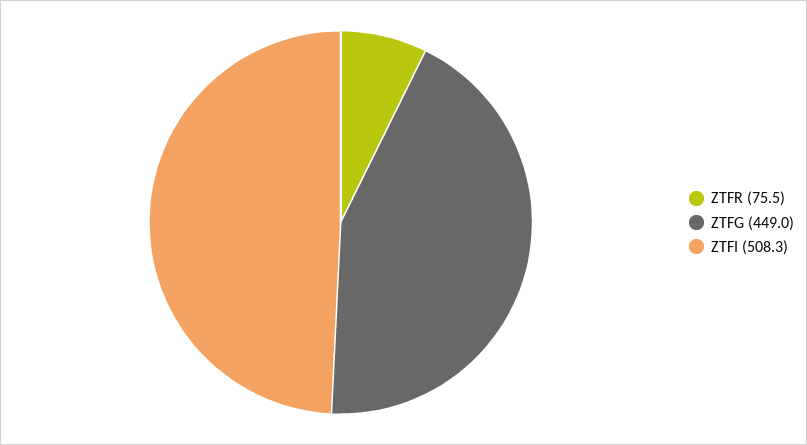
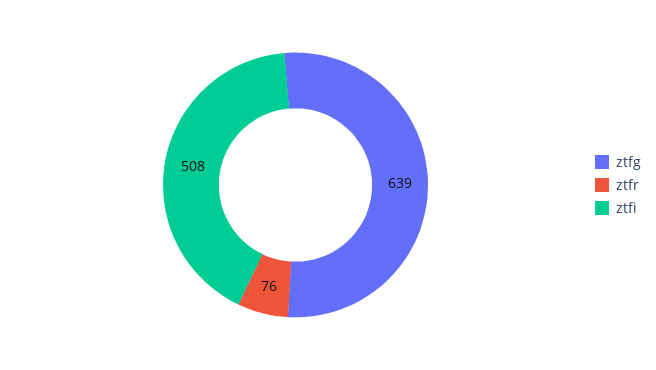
  {
    "ZTFR": 75.5,
-   "ZTFG": 449,
+   "ZTFG": 639,
    "ZTFI": 508.3
  }

